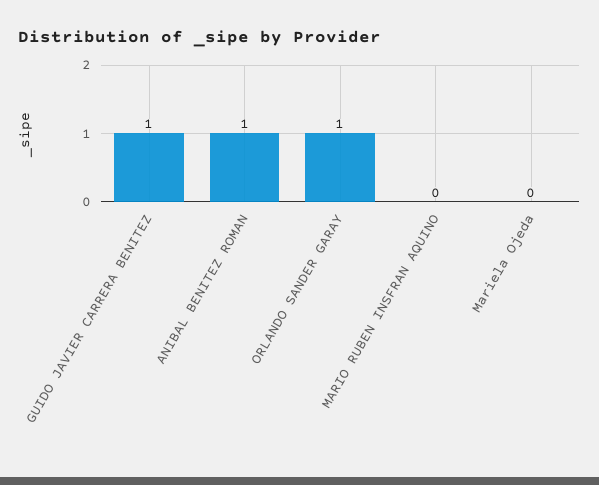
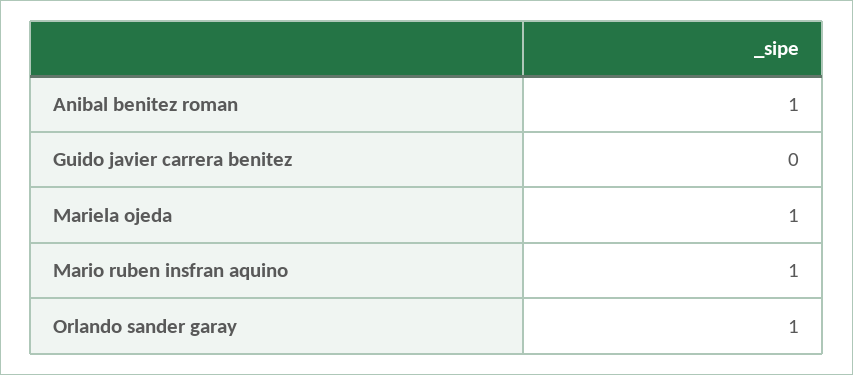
  {
-   "GUIDO JAVIER CARRERA BENITEZ": 1,
+   "GUIDO JAVIER CARRERA BENITEZ": 0,
    "ANIBAL BENITEZ ROMAN": 1,
    "ORLANDO SANDER GARAY": 1,
-   "MARIO RUBEN INSFRAN AQUINO": 0,
+   "MARIO RUBEN INSFRAN AQUINO": 1,
-   "Mariela Ojeda": 0
+   "Mariela Ojeda": 1
  }

